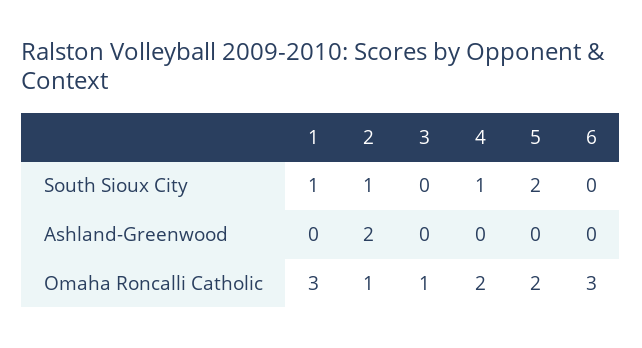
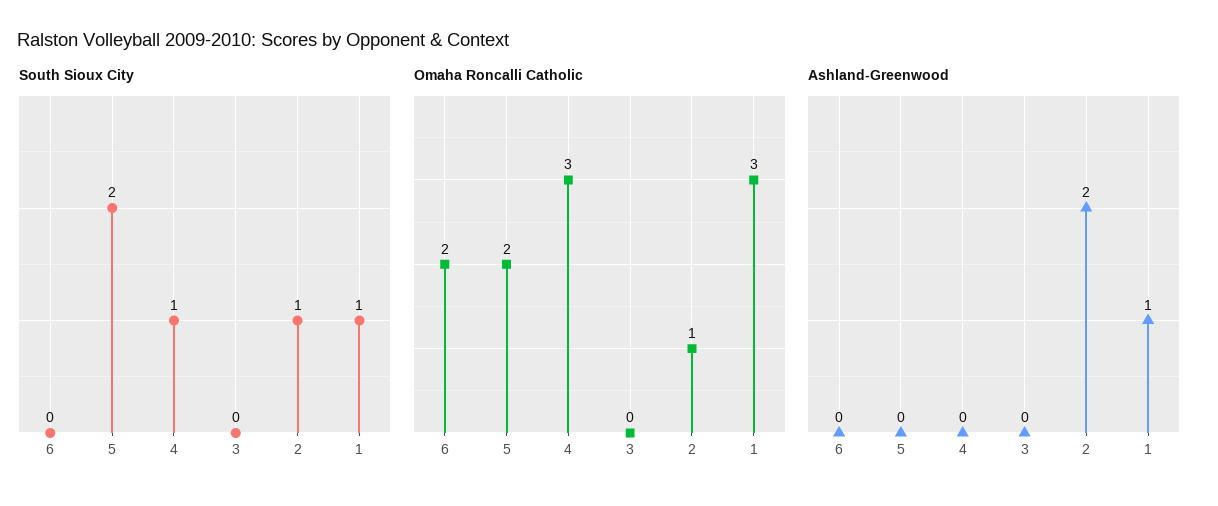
  {
    "South Sioux City": {
      "1": 1,
      "2": 1,
      "3": 0,
      "4": 1,
      "5": 2,
      "6": 0
    },
    "Ashland-Greenwood": {
-     "1": 0,
+     "1": 1,
      "2": 2,
      "3": 0,
      "4": 0,
      "5": 0,
      "6": 0
    },
    "Omaha Roncalli Catholic": {
      "1": 3,
      "2": 1,
-     "3": 1,
+     "3": 0,
-     "4": 2,
+     "4": 3,
      "5": 2,
-     "6": 3
+     "6": 2
    }
  }

